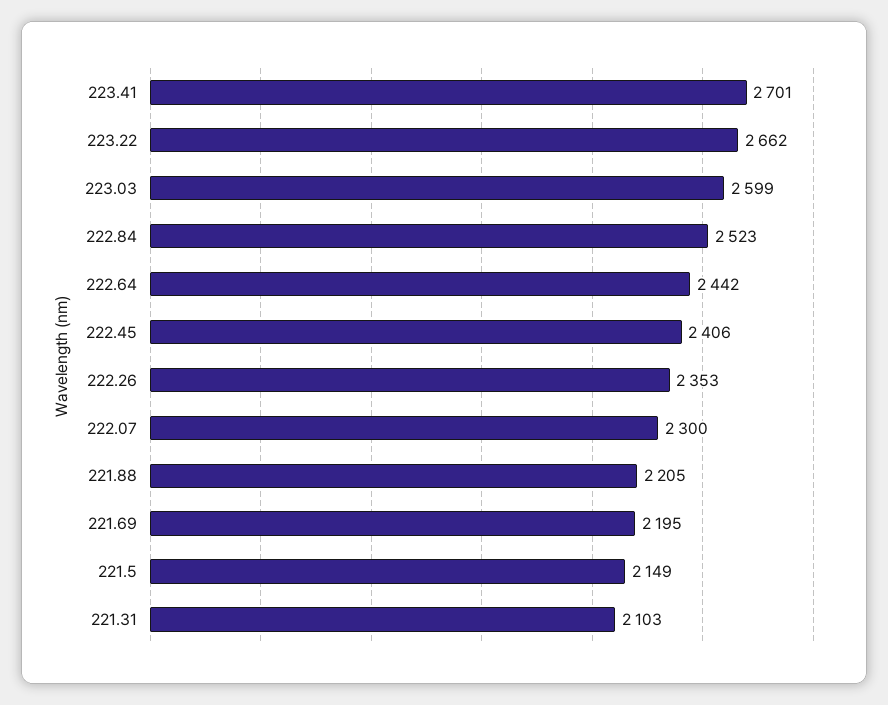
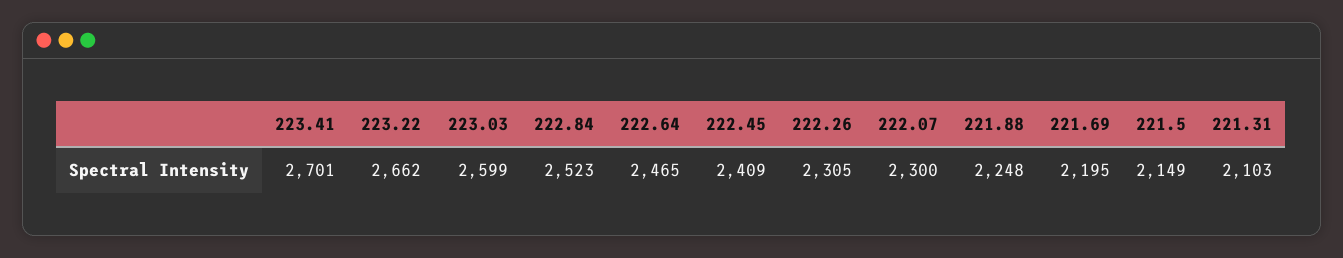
  {
    "223.41": 2701,
    "223.22": 2662,
    "223.03": 2599,
    "222.84": 2523,
-   "222.64": 2442,
+   "222.64": 2465,
-   "222.45": 2406,
+   "222.45": 2409,
-   "222.26": 2353,
+   "222.26": 2305,
    "222.07": 2300,
-   "221.88": 2205,
+   "221.88": 2248,
    "221.69": 2195,
    "221.5": 2149,
    "221.31": 2103
  }

